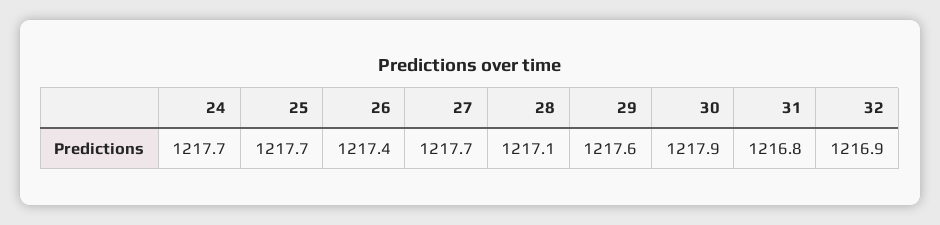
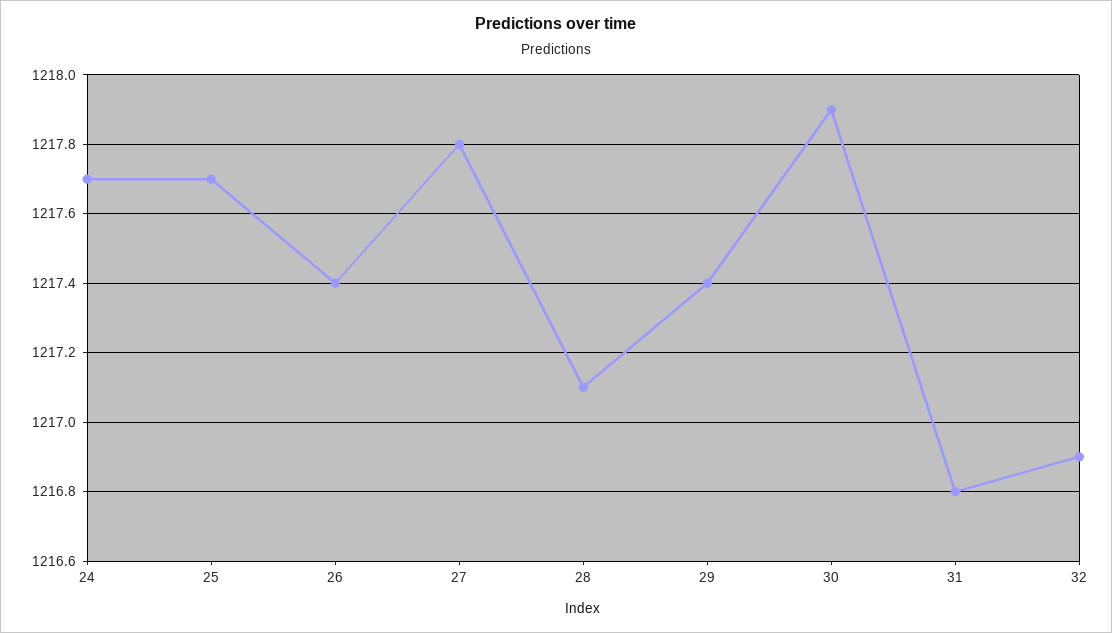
  {
    "24": 1217.7,
    "25": 1217.7,
    "26": 1217.4,
-   "27": 1217.7,
+   "27": 1217.8,
    "28": 1217.1,
-   "29": 1217.6,
+   "29": 1217.4,
    "30": 1217.9,
    "31": 1216.8,
    "32": 1216.9
  }

